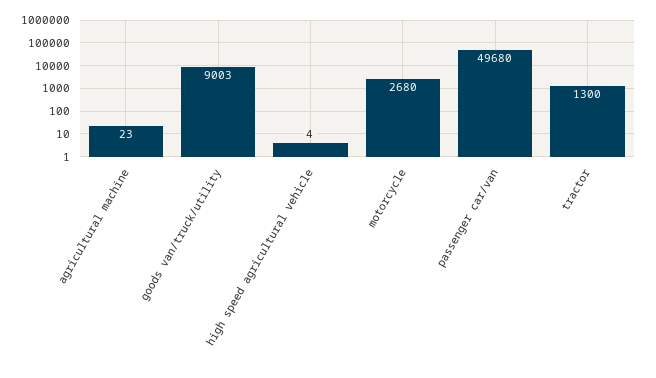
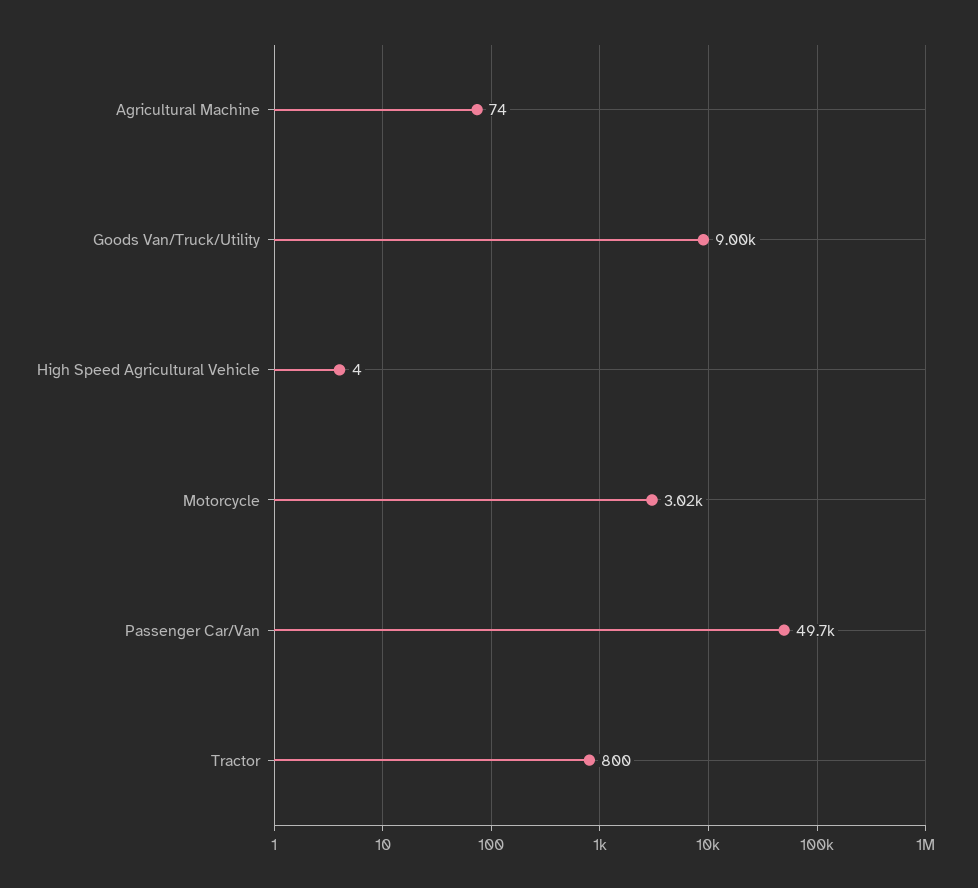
  {
-   "agricultural machine": 23,
+   "agricultural machine": 74,
    "goods van/truck/utility": 9003,
    "high speed agricultural vehicle": 4,
-   "motorcycle": 2680,
+   "motorcycle": 3020,
    "passenger car/van": 49680,
-   "tractor": 1300
+   "tractor": 800
  }

